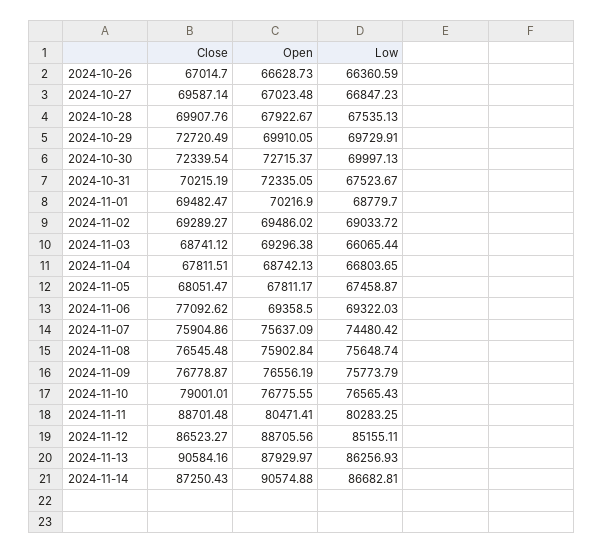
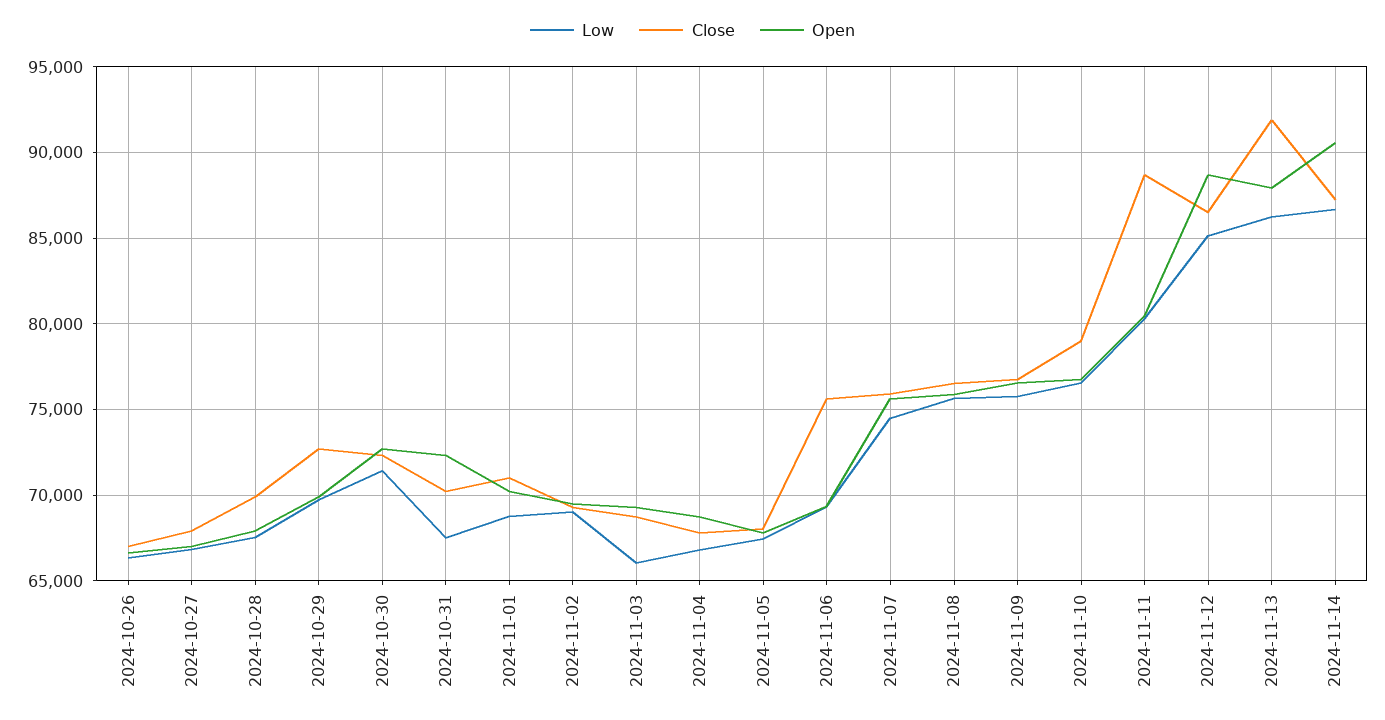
  {
    "Close": {
      "2024-10-26": 67014.7,
-     "2024-10-27": 69587.14,
+     "2024-10-27": 68000,
      "2024-10-28": 69907.76,
      "2024-10-29": 72720.49,
      "2024-10-30": 72339.54,
      "2024-10-31": 70215.19,
-     "2024-11-01": 69482.47,
+     "2024-11-01": 71000,
      "2024-11-02": 69289.27,
      "2024-11-03": 68741.12,
      "2024-11-04": 67811.51,
      "2024-11-05": 68051.47,
-     "2024-11-06": 77092.62,
+     "2024-11-06": 75500,
      "2024-11-07": 75904.86,
      "2024-11-08": 76545.48,
      "2024-11-09": 76778.87,
      "2024-11-10": 79001.01,
      "2024-11-11": 88701.48,
      "2024-11-12": 86523.27,
-     "2024-11-13": 90584.16,
+     "2024-11-13": 92000,
      "2024-11-14": 87250.43
    },
    "Open": {
      "2024-10-26": 66628.73,
      "2024-10-27": 67023.48,
      "2024-10-28": 67922.67,
      "2024-10-29": 69910.05,
      "2024-10-30": 72715.37,
      "2024-10-31": 72335.05,
      "2024-11-01": 70216.9,
      "2024-11-02": 69486.02,
      "2024-11-03": 69296.38,
      "2024-11-04": 68742.13,
      "2024-11-05": 67811.17,
      "2024-11-06": 69358.5,
      "2024-11-07": 75637.09,
      "2024-11-08": 75902.84,
      "2024-11-09": 76556.19,
      "2024-11-10": 76775.55,
      "2024-11-11": 80471.41,
      "2024-11-12": 88705.56,
      "2024-11-13": 87929.97,
      "2024-11-14": 90574.88
    },
    "Low": {
      "2024-10-26": 66360.59,
      "2024-10-27": 66847.23,
      "2024-10-28": 67535.13,
      "2024-10-29": 69729.91,
-     "2024-10-30": 69997.13,
+     "2024-10-30": 71500,
      "2024-10-31": 67523.67,
      "2024-11-01": 68779.7,
      "2024-11-02": 69033.72,
      "2024-11-03": 66065.44,
      "2024-11-04": 66803.65,
      "2024-11-05": 67458.87,
      "2024-11-06": 69322.03,
      "2024-11-07": 74480.42,
      "2024-11-08": 75648.74,
      "2024-11-09": 75773.79,
      "2024-11-10": 76565.43,
      "2024-11-11": 80283.25,
      "2024-11-12": 85155.11,
      "2024-11-13": 86256.93,
      "2024-11-14": 86682.81
    }
  }

